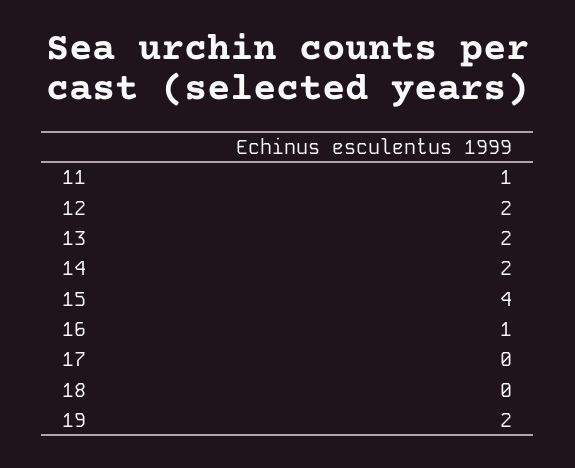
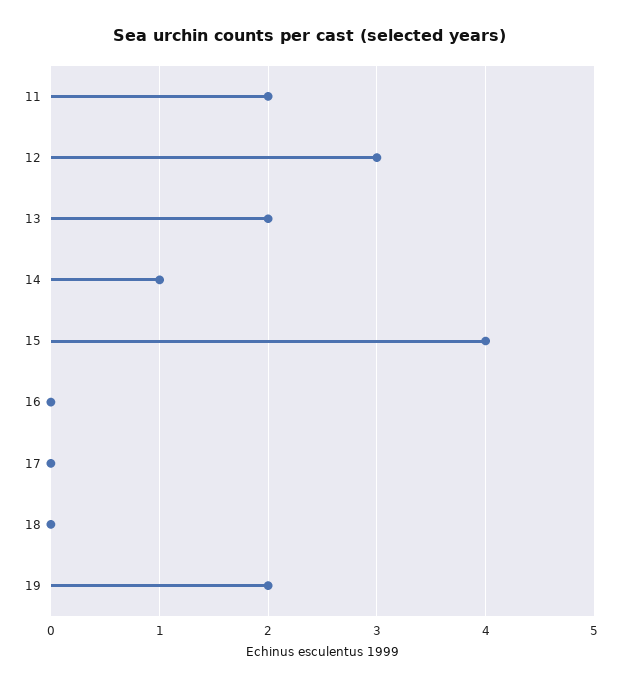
  {
-   "11": 1,
+   "11": 2,
-   "12": 2,
+   "12": 3,
    "13": 2,
-   "14": 2,
+   "14": 1,
    "15": 4,
-   "16": 1,
+   "16": 0,
    "17": 0,
    "18": 0,
    "19": 2
  }

